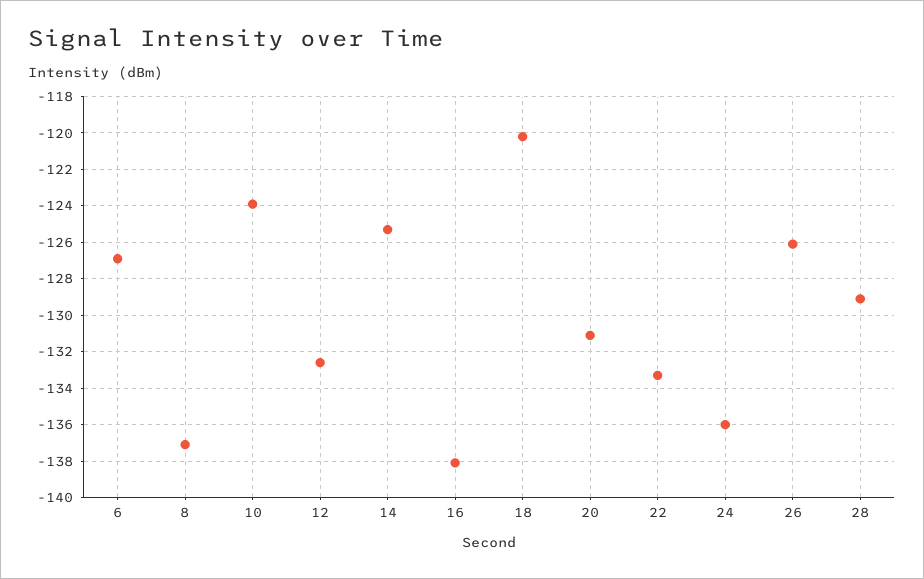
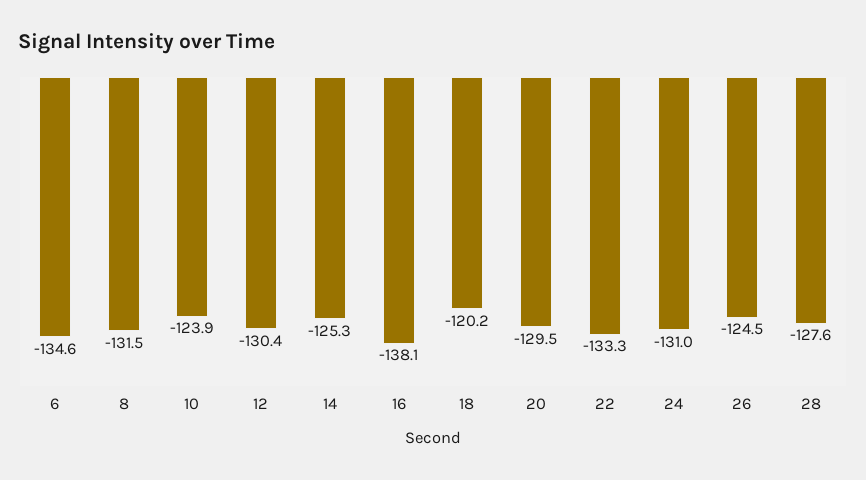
  {
-   "6": -127,
+   "6": -134.6,
-   "8": -137,
+   "8": -131.5,
    "10": -123.9,
-   "12": -132.5,
+   "12": -130.4,
    "14": -125.3,
    "16": -138.1,
    "18": -120.2,
-   "20": -131,
+   "20": -129.5,
    "22": -133.3,
-   "24": -136,
+   "24": -131,
-   "26": -126,
+   "26": -124.5,
-   "28": -129
+   "28": -127.6
  }

